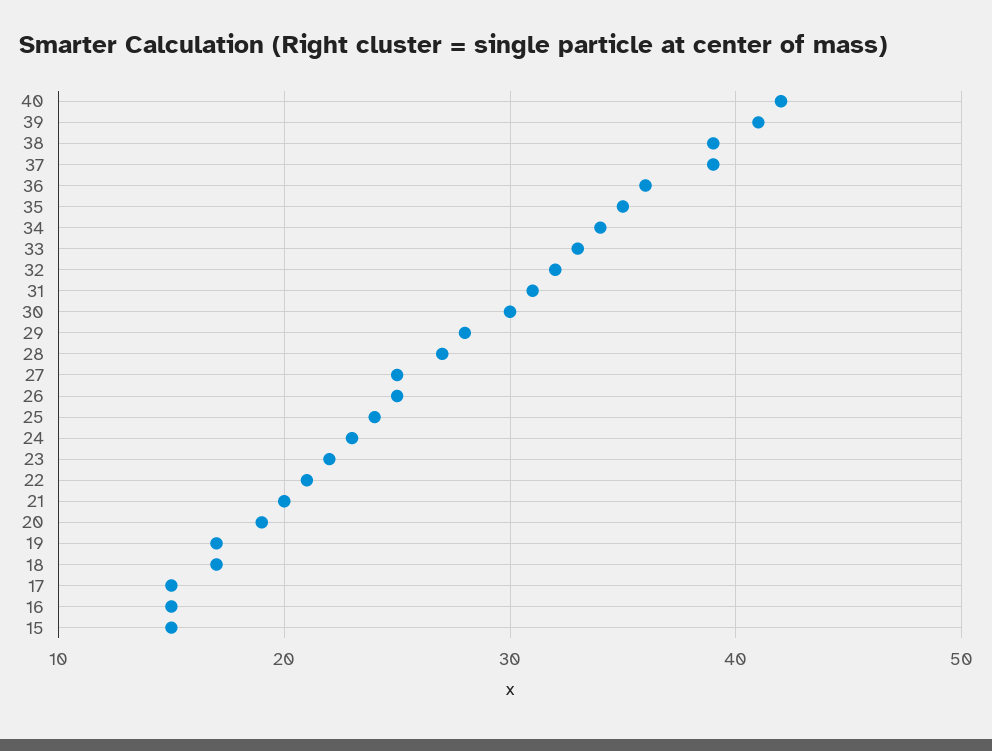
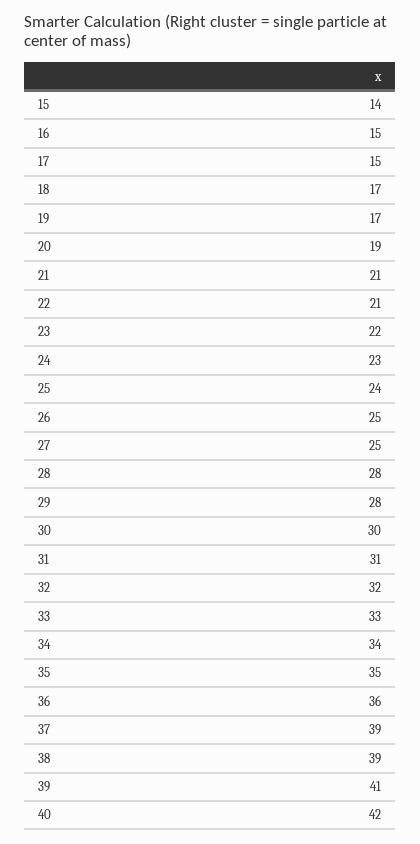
  {
    "40": 42,
    "39": 41,
    "38": 39,
    "37": 39,
    "36": 36,
    "35": 35,
    "34": 34,
    "33": 33,
    "32": 32,
    "31": 31,
    "30": 30,
    "29": 28,
-   "28": 27,
+   "28": 28,
    "27": 25,
    "26": 25,
    "25": 24,
    "24": 23,
    "23": 22,
    "22": 21,
-   "21": 20,
+   "21": 21,
    "20": 19,
    "19": 17,
    "18": 17,
    "17": 15,
    "16": 15,
-   "15": 15
+   "15": 14
  }

